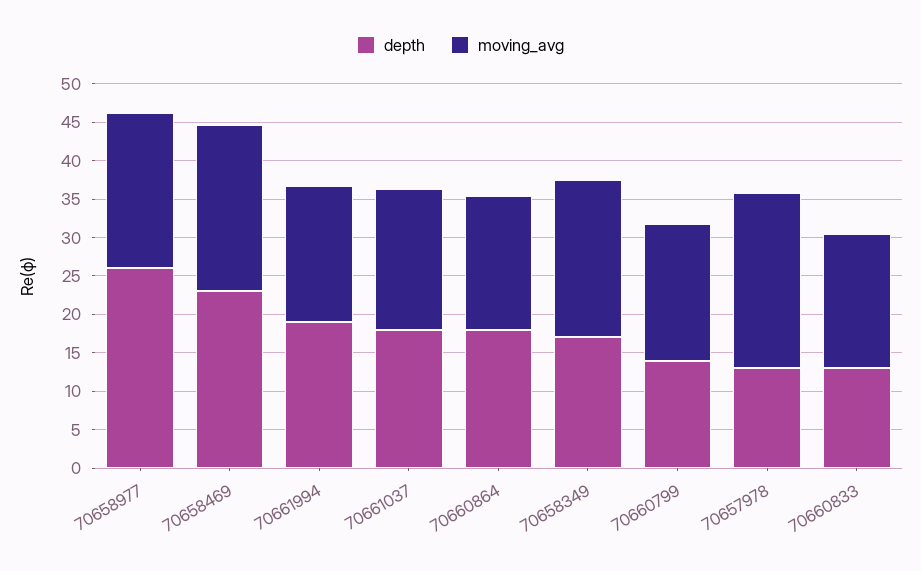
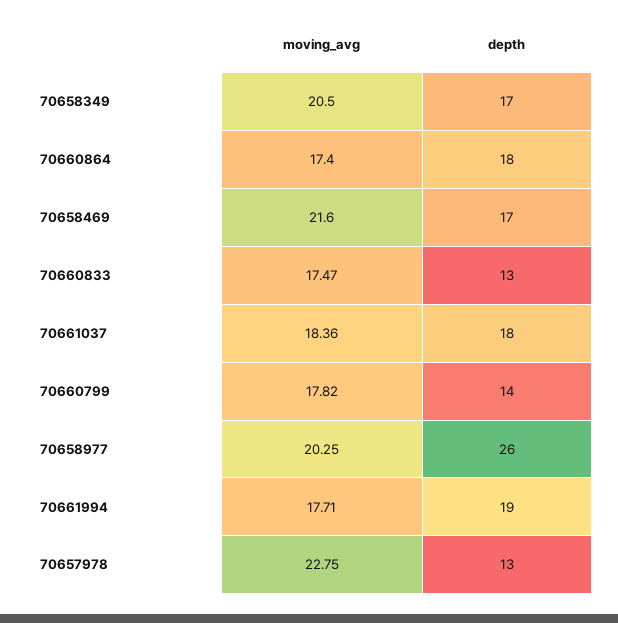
  {
    "depth": {
      "70658977": 26,
-     "70658469": 22.5,
+     "70658469": 17,
      "70661994": 19,
      "70661037": 18,
      "70660864": 18,
      "70658349": 17,
      "70660799": 14,
      "70657978": 13,
      "70660833": 13
    },
    "moving_avg": {
      "70658977": 20.25,
      "70658469": 21.6,
      "70661994": 17.71,
      "70661037": 18.36,
      "70660864": 17.4,
      "70658349": 20.5,
      "70660799": 17.82,
      "70657978": 22.75,
      "70660833": 17.47
    }
  }

